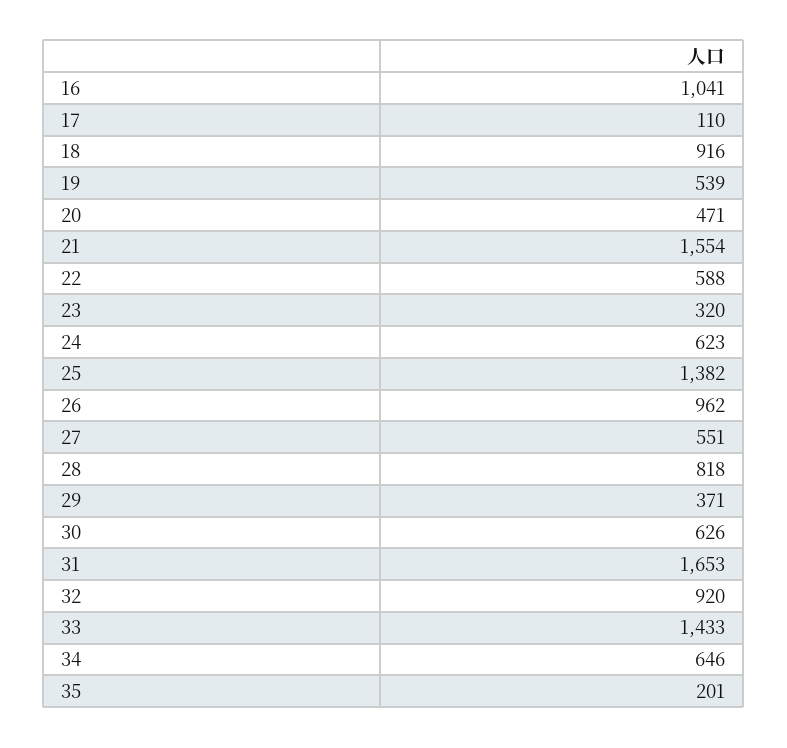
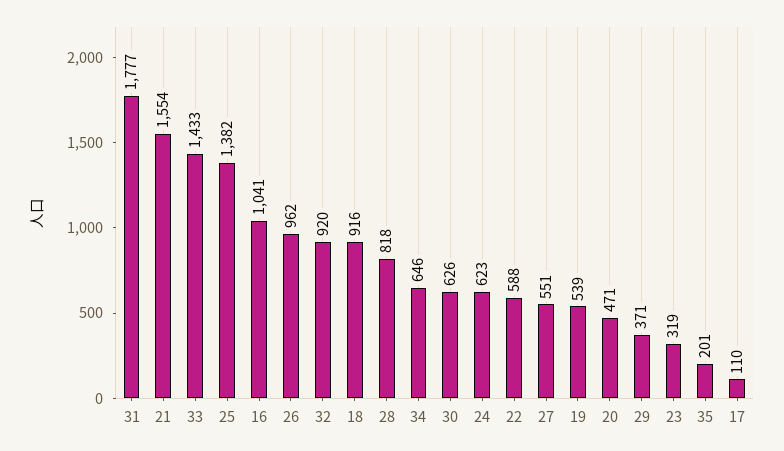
  {
    "16": 1041,
    "17": 110,
    "18": 916,
    "19": 539,
    "20": 471,
    "21": 1554,
    "22": 588,
-   "23": 320,
+   "23": 319,
    "24": 623,
    "25": 1382,
    "26": 962,
    "27": 551,
    "28": 818,
    "29": 371,
    "30": 626,
-   "31": 1653,
+   "31": 1777,
    "32": 920,
    "33": 1433,
    "34": 646,
    "35": 201
  }

